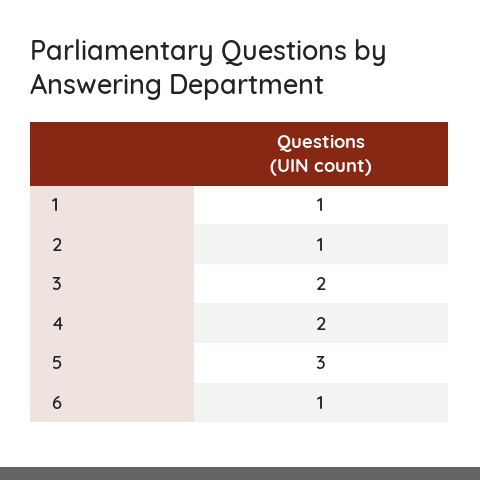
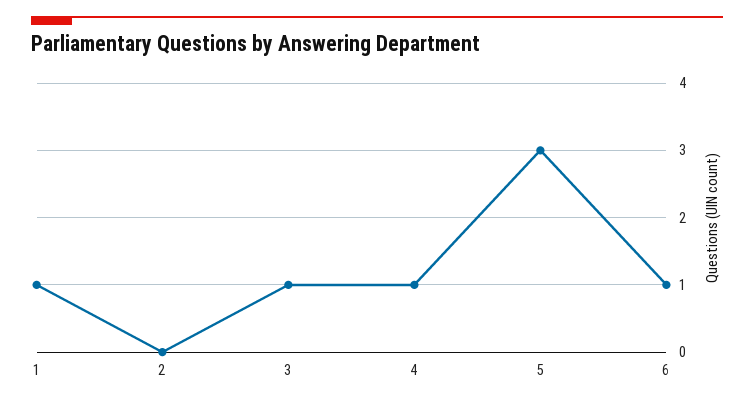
  {
    "1": 1,
-   "2": 1,
+   "2": 0,
-   "3": 2,
+   "3": 1,
-   "4": 2,
+   "4": 1,
    "5": 3,
    "6": 1
  }

